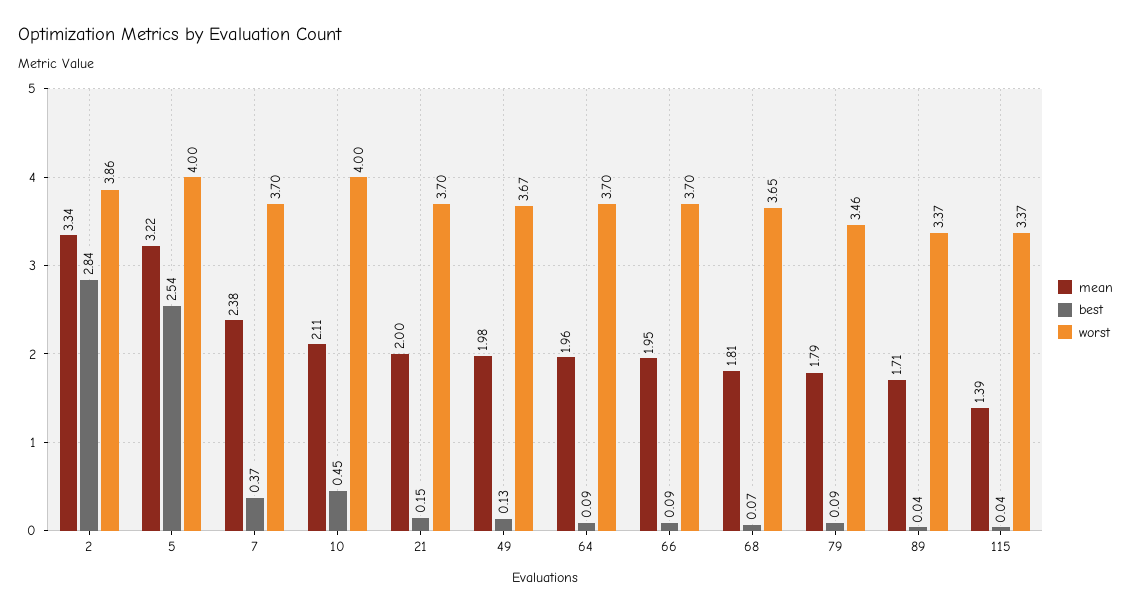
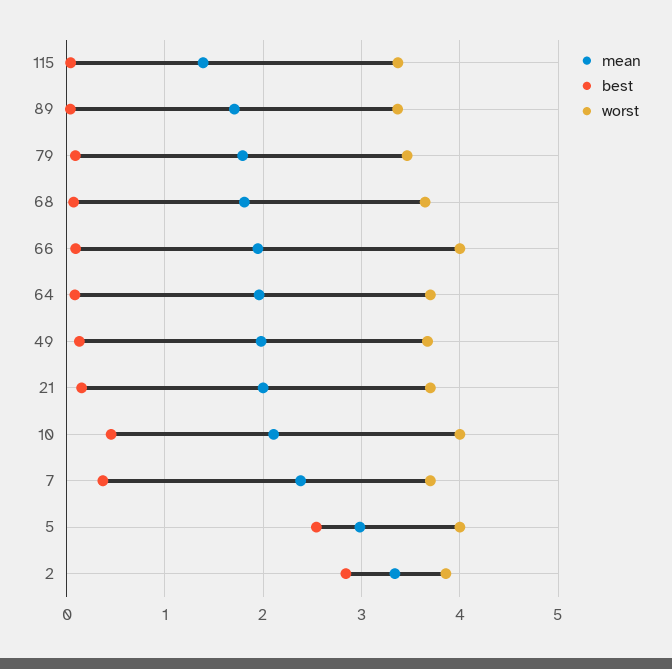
  {
    "mean": {
      "2": 3.34,
-     "5": 3.22,
+     "5": 3,
      "7": 2.38,
      "10": 2.11,
      "21": 2,
      "49": 1.98,
      "64": 1.96,
      "66": 1.95,
      "68": 1.81,
      "79": 1.79,
      "89": 1.71,
      "115": 1.39
    },
    "best": {
      "2": 2.84,
      "5": 2.54,
      "7": 0.37,
      "10": 0.45,
      "21": 0.15,
      "49": 0.13,
      "64": 0.09,
      "66": 0.09,
      "68": 0.07,
      "79": 0.09,
      "89": 0.04,
      "115": 0.04
    },
    "worst": {
      "2": 3.86,
      "5": 4,
      "7": 3.7,
      "10": 4,
      "21": 3.7,
      "49": 3.67,
      "64": 3.7,
-     "66": 3.7,
+     "66": 4,
      "68": 3.65,
      "79": 3.46,
      "89": 3.37,
      "115": 3.37
    }
  }

